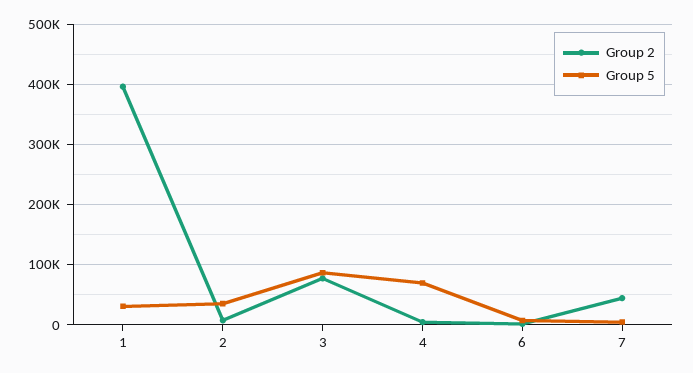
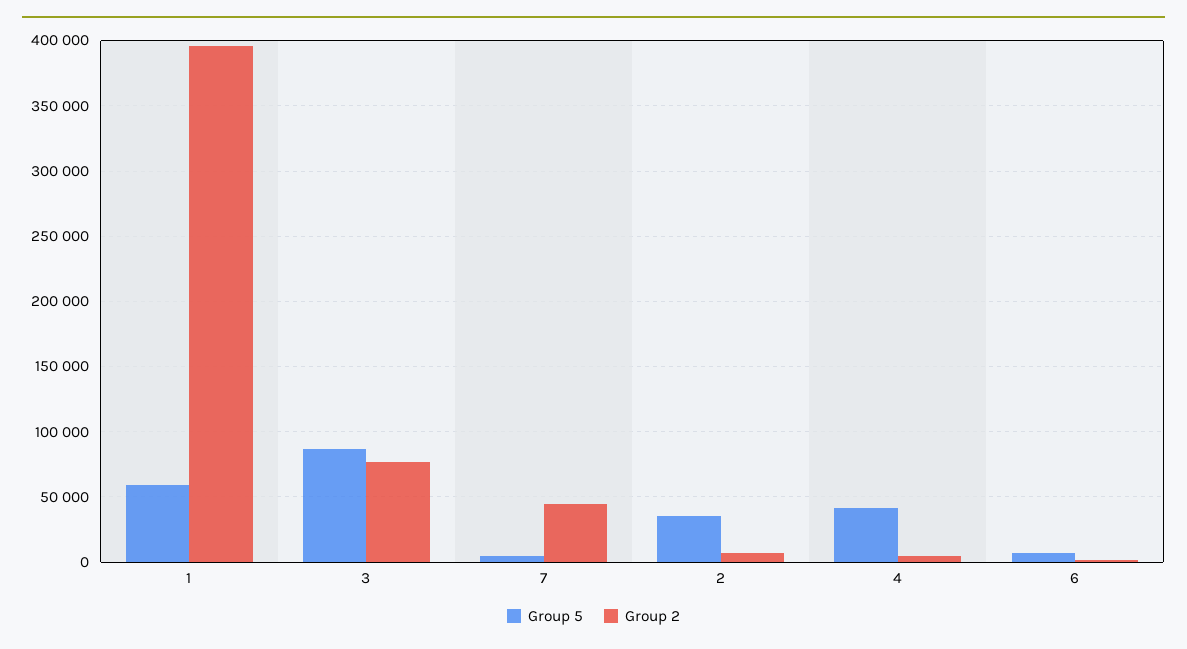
  {
    "Group 2": {
      "1": 395000,
      "2": 5000,
      "3": 75000,
      "4": 5000,
      "6": 0,
      "7": 45000
    },
    "Group 5": {
-     "1": 30000,
+     "1": 60000,
      "2": 35000,
      "3": 85000,
-     "4": 70000,
+     "4": 40000,
      "6": 5000,
      "7": 5000
    }
  }

